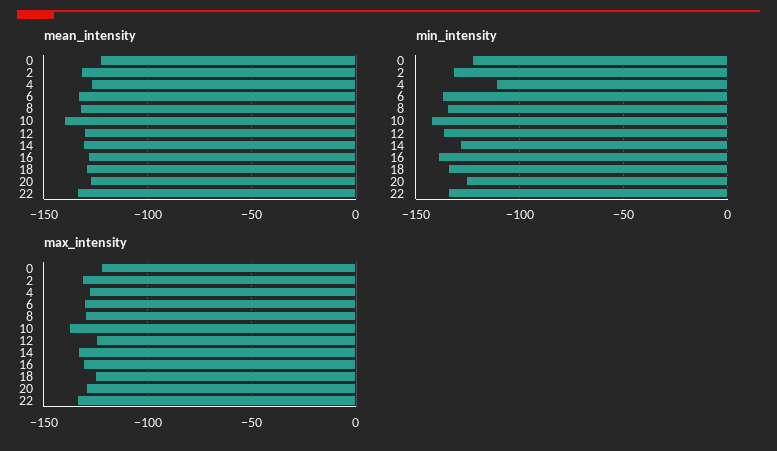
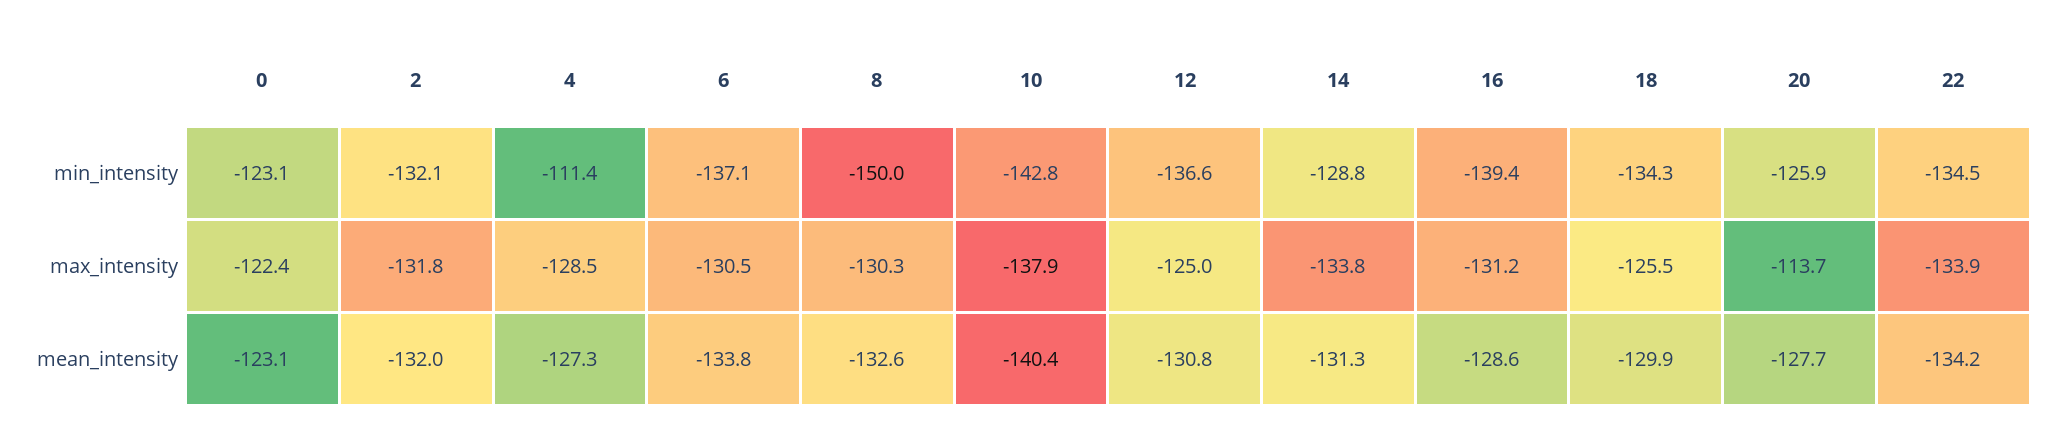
  {
    "mean_intensity": {
      "0": -123.1,
      "2": -132,
      "4": -127.3,
      "6": -133.8,
      "8": -132.6,
      "10": -140.4,
      "12": -130.8,
      "14": -131.3,
      "16": -128.6,
      "18": -129.9,
      "20": -127.7,
      "22": -134.2
    },
    "min_intensity": {
      "0": -123.1,
      "2": -132.1,
      "4": -111.4,
      "6": -137.1,
-     "8": -135,
+     "8": -150,
      "10": -142.8,
      "12": -136.6,
      "14": -128.8,
      "16": -139.4,
      "18": -134.3,
      "20": -125.9,
      "22": -134.5
    },
    "max_intensity": {
      "0": -122.4,
      "2": -131.8,
      "4": -128.5,
      "6": -130.5,
      "8": -130.3,
      "10": -137.9,
      "12": -125,
      "14": -133.8,
      "16": -131.2,
      "18": -125.5,
-     "20": -130,
+     "20": -113.7,
      "22": -133.9
    }
  }

